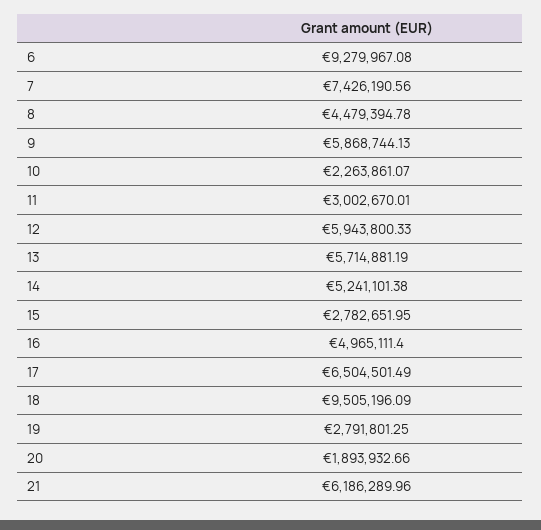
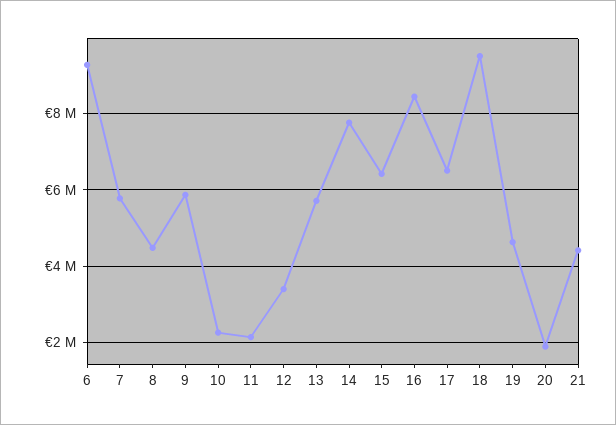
  {
    "6": 9279967.08,
-   "7": 7426190.56,
+   "7": 5800000,
    "8": 4479394.78,
    "9": 5868744.13,
    "10": 2263861.07,
-   "11": 3002670.01,
+   "11": 2200000,
-   "12": 5943800.33,
+   "12": 3400000,
    "13": 5714881.19,
-   "14": 5241101.38,
+   "14": 7800000,
-   "15": 2782651.95,
+   "15": 6400000,
-   "16": 4965111.4,
+   "16": 8400000,
    "17": 6504501.49,
    "18": 9505196.09,
-   "19": 2791801.25,
+   "19": 4600000,
    "20": 1893932.66,
-   "21": 6186289.96
+   "21": 4400000
  }

